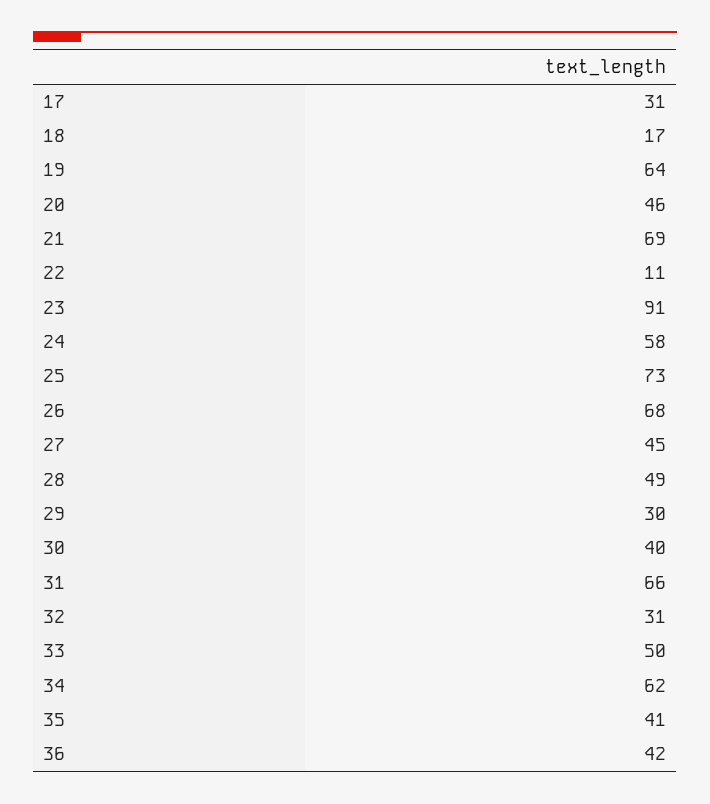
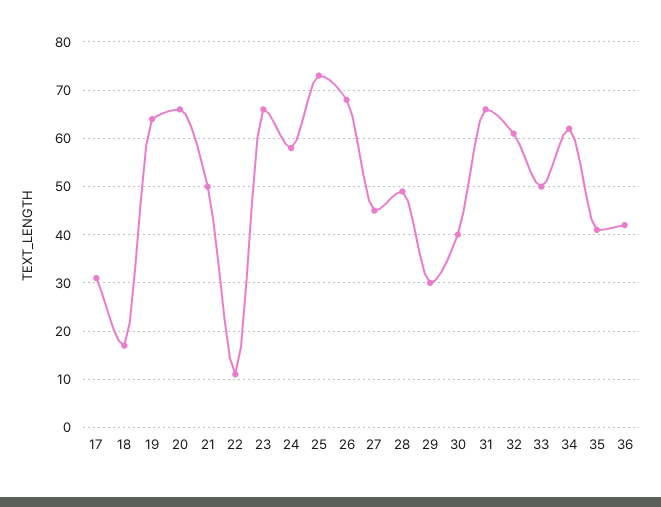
  {
    "17": 31,
    "18": 17,
    "19": 64,
-   "20": 46,
+   "20": 65,
-   "21": 69,
+   "21": 50,
    "22": 11,
-   "23": 91,
+   "23": 65,
    "24": 58,
    "25": 73,
    "26": 68,
    "27": 45,
    "28": 49,
    "29": 30,
    "30": 40,
    "31": 66,
-   "32": 31,
+   "32": 60,
    "33": 50,
    "34": 62,
    "35": 41,
    "36": 42
  }

